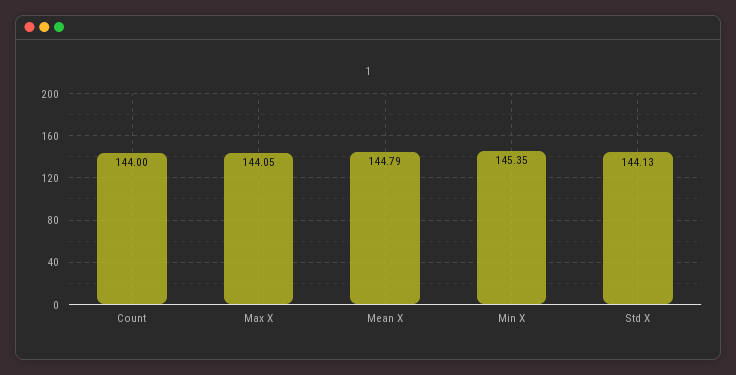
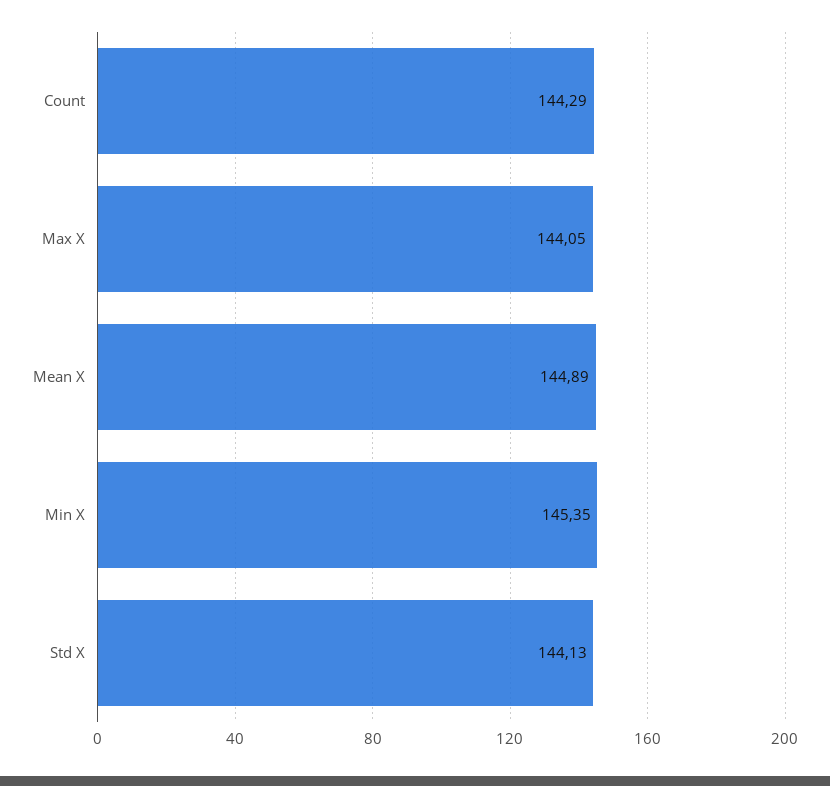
  {
-   "Count": 144,
+   "Count": 144.29,
    "Max X": 144.05,
-   "Mean X": 144.79,
+   "Mean X": 144.89,
    "Min X": 145.35,
    "Std X": 144.13
  }

